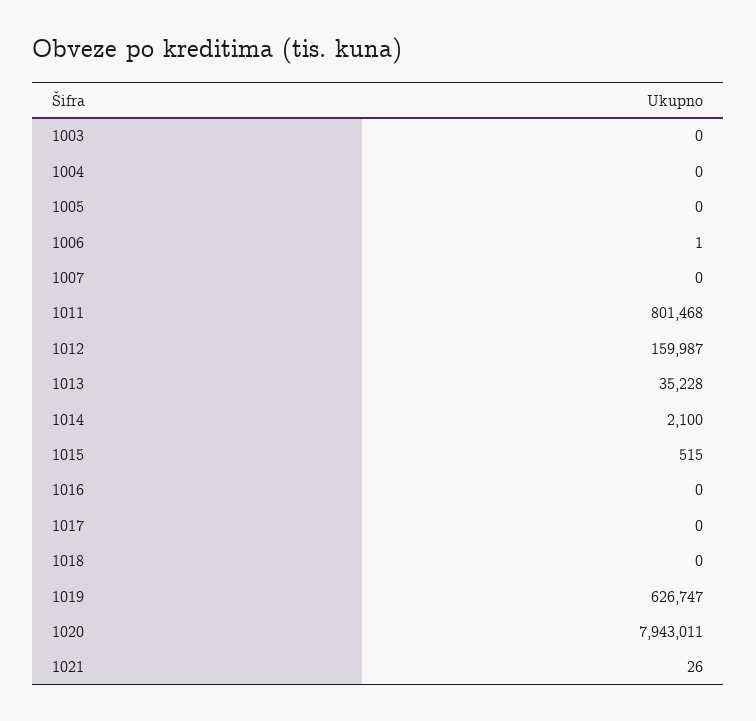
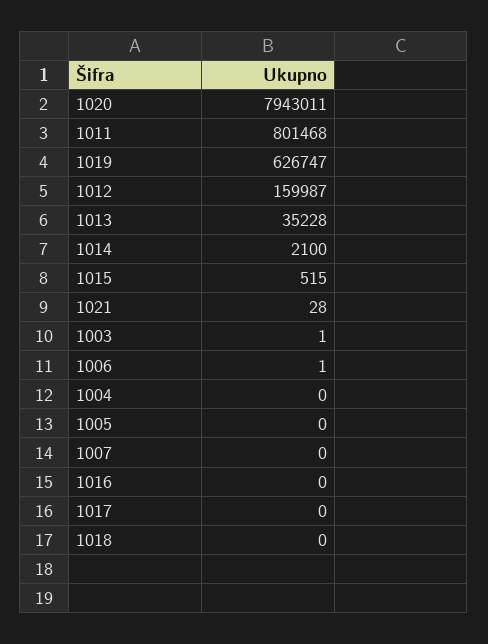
  {
-   "1003": 0,
+   "1003": 1,
    "1004": 0,
    "1005": 0,
    "1006": 1,
    "1007": 0,
    "1011": 801468,
    "1012": 159987,
    "1013": 35228,
    "1014": 2100,
    "1015": 515,
    "1016": 0,
    "1017": 0,
    "1018": 0,
    "1019": 626747,
    "1020": 7943011,
-   "1021": 26
+   "1021": 28
  }

